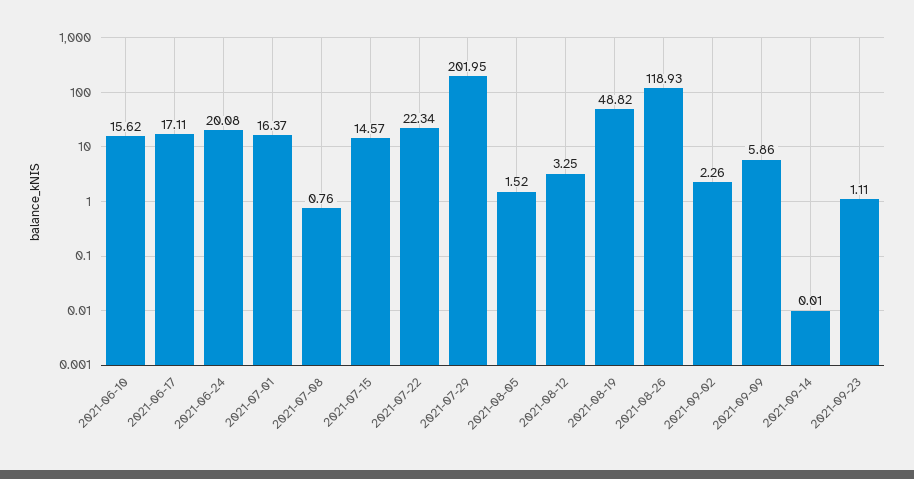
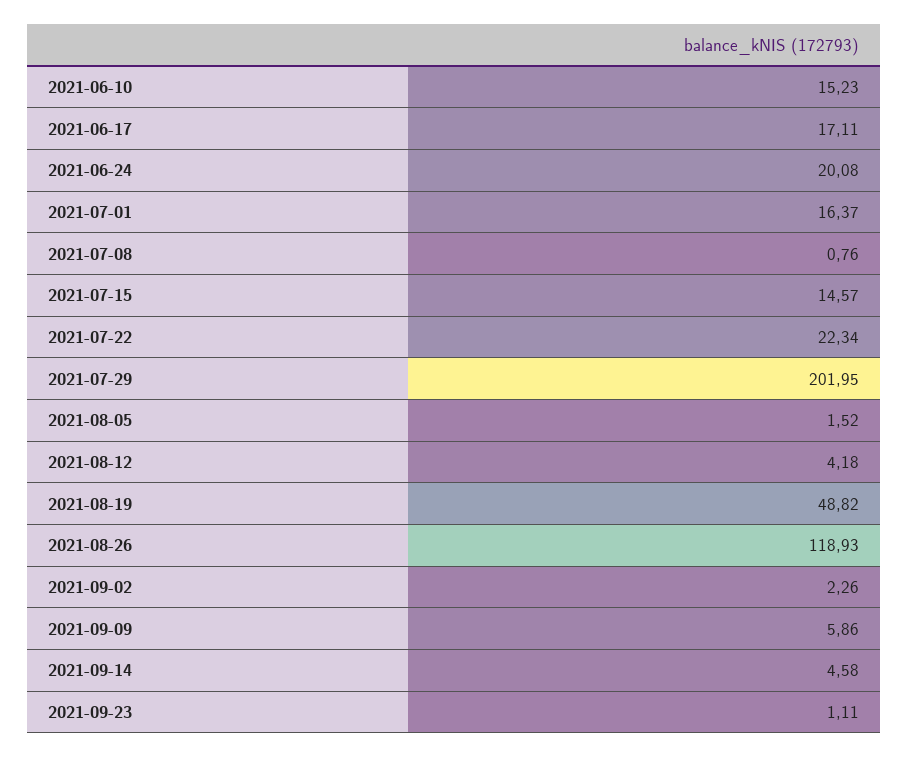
  {
-   "2021-06-10": 15.62,
+   "2021-06-10": 15.23,
    "2021-06-17": 17.11,
    "2021-06-24": 20.08,
    "2021-07-01": 16.37,
    "2021-07-08": 0.76,
    "2021-07-15": 14.57,
    "2021-07-22": 22.34,
    "2021-07-29": 201.95,
    "2021-08-05": 1.52,
-   "2021-08-12": 3.25,
+   "2021-08-12": 4.18,
    "2021-08-19": 48.82,
    "2021-08-26": 118.93,
    "2021-09-02": 2.26,
    "2021-09-09": 5.86,
-   "2021-09-14": 0.01,
+   "2021-09-14": 4.58,
    "2021-09-23": 1.11
  }

